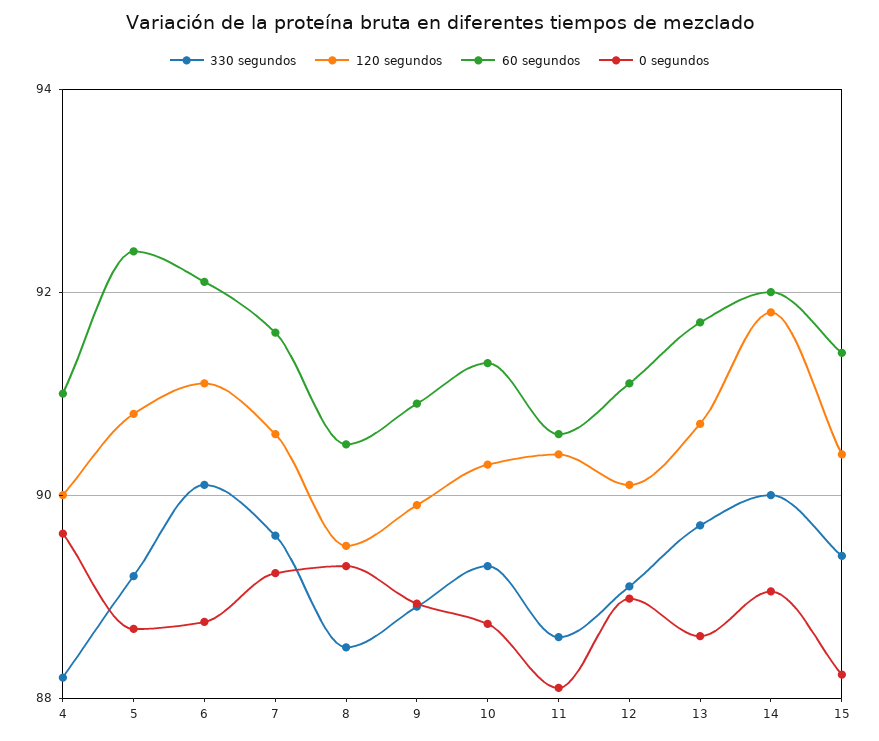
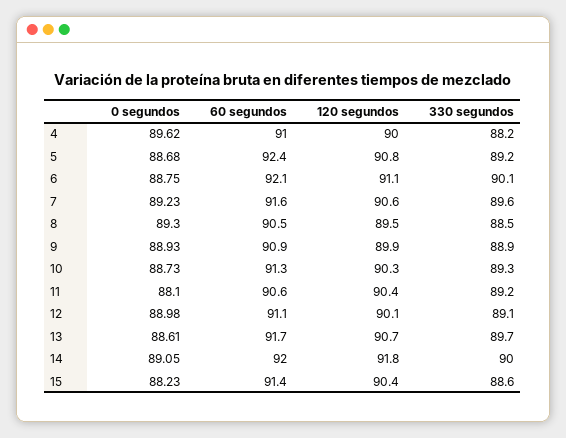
  {
    "330 segundos": {
      "4": 88.2,
      "5": 89.2,
      "6": 90.1,
      "7": 89.6,
      "8": 88.5,
      "9": 88.9,
      "10": 89.3,
-     "11": 88.6,
+     "11": 89.2,
      "12": 89.1,
      "13": 89.7,
      "14": 90,
-     "15": 89.4
+     "15": 88.6
    },
    "120 segundos": {
      "4": 90,
      "5": 90.8,
      "6": 91.1,
      "7": 90.6,
      "8": 89.5,
      "9": 89.9,
      "10": 90.3,
      "11": 90.4,
      "12": 90.1,
      "13": 90.7,
      "14": 91.8,
      "15": 90.4
    },
    "60 segundos": {
      "4": 91,
      "5": 92.4,
      "6": 92.1,
      "7": 91.6,
      "8": 90.5,
      "9": 90.9,
      "10": 91.3,
      "11": 90.6,
      "12": 91.1,
      "13": 91.7,
      "14": 92,
      "15": 91.4
    },
    "0 segundos": {
      "4": 89.62,
      "5": 88.68,
      "6": 88.75,
      "7": 89.23,
      "8": 89.3,
      "9": 88.93,
      "10": 88.73,
      "11": 88.1,
      "12": 88.98,
      "13": 88.61,
      "14": 89.05,
      "15": 88.23
    }
  }

